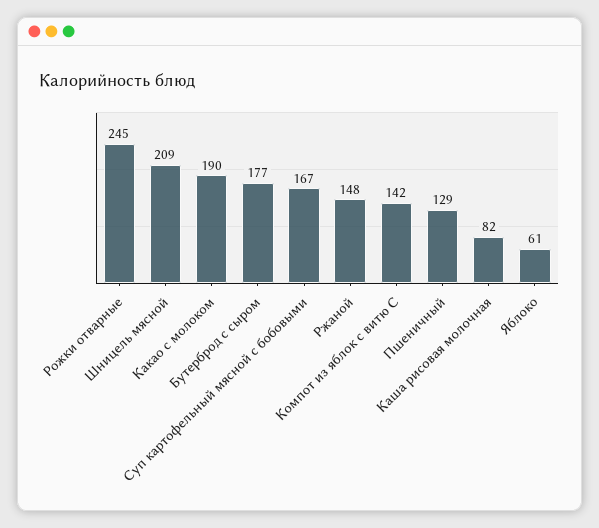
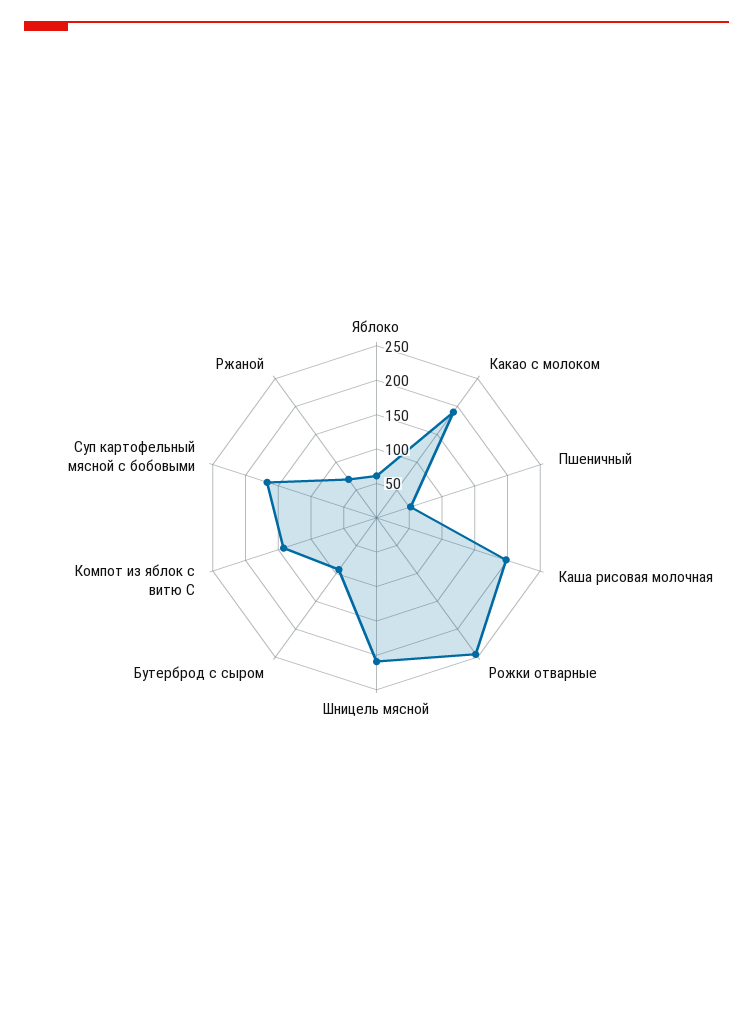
  {
    "Рожки отварные": 245,
    "Шницель мясной": 209,
    "Какао с молоком": 190,
-   "Бутерброд с сыром": 177,
+   "Бутерброд с сыром": 100,
    "Суп картофельный мясной с бобовыми": 167,
-   "Ржаной": 148,
+   "Ржаной": 75,
    "Компот из яблок с витю С": 142,
-   "Пшеничный": 129,
+   "Пшеничный": 50,
-   "Каша рисовая молочная": 82,
+   "Каша рисовая молочная": 200,
    "Яблоко": 61
  }

